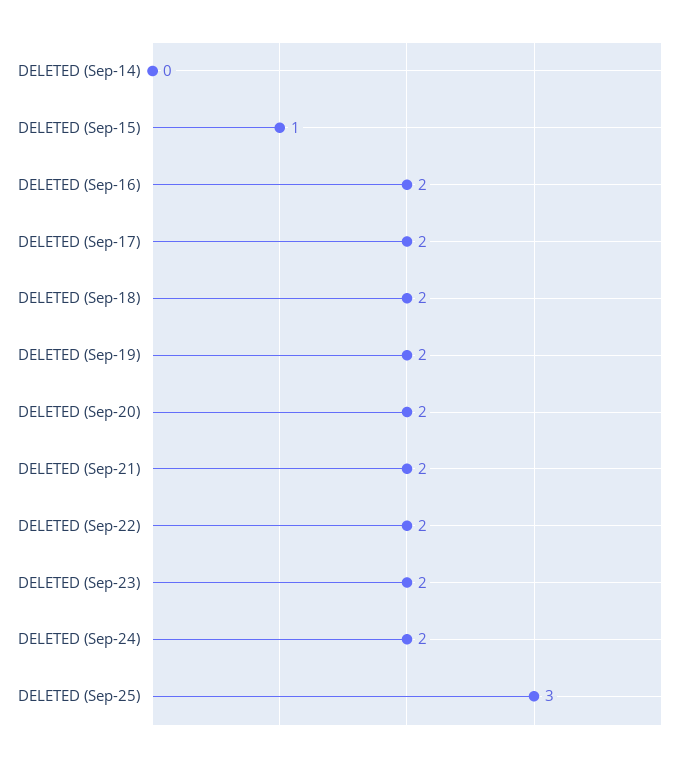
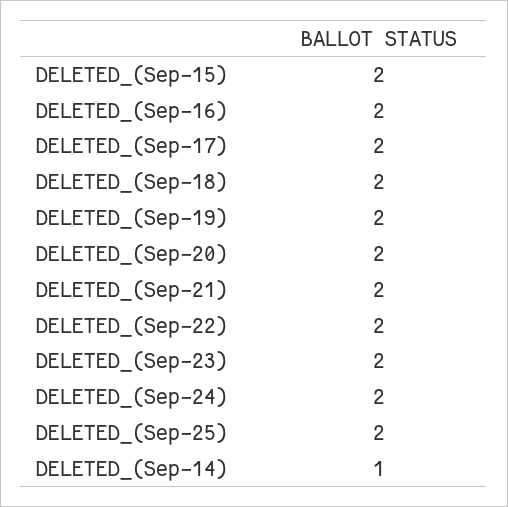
  {
-   "DELETED (Sep-14)": 0,
+   "DELETED (Sep-14)": 1,
-   "DELETED (Sep-15)": 1,
+   "DELETED (Sep-15)": 2,
    "DELETED (Sep-16)": 2,
    "DELETED (Sep-17)": 2,
    "DELETED (Sep-18)": 2,
    "DELETED (Sep-19)": 2,
    "DELETED (Sep-20)": 2,
    "DELETED (Sep-21)": 2,
    "DELETED (Sep-22)": 2,
    "DELETED (Sep-23)": 2,
    "DELETED (Sep-24)": 2,
-   "DELETED (Sep-25)": 3
+   "DELETED (Sep-25)": 2
  }

